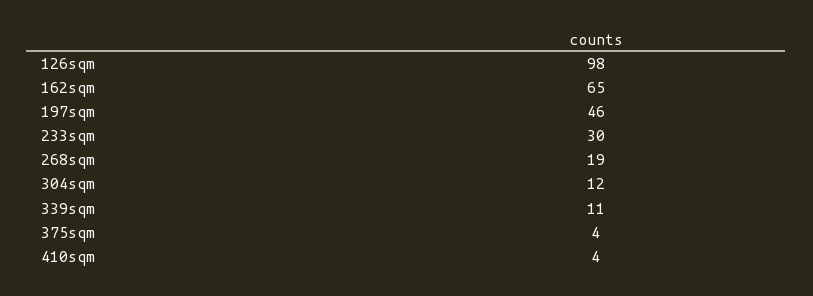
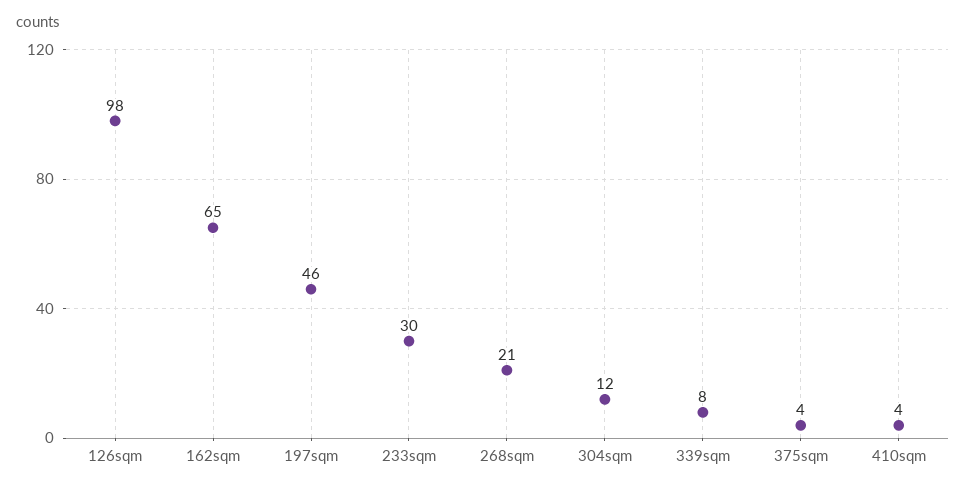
  {
    "126sqm": 98,
    "162sqm": 65,
    "197sqm": 46,
    "233sqm": 30,
-   "268sqm": 19,
+   "268sqm": 21,
    "304sqm": 12,
-   "339sqm": 11,
+   "339sqm": 8,
    "375sqm": 4,
    "410sqm": 4
  }

